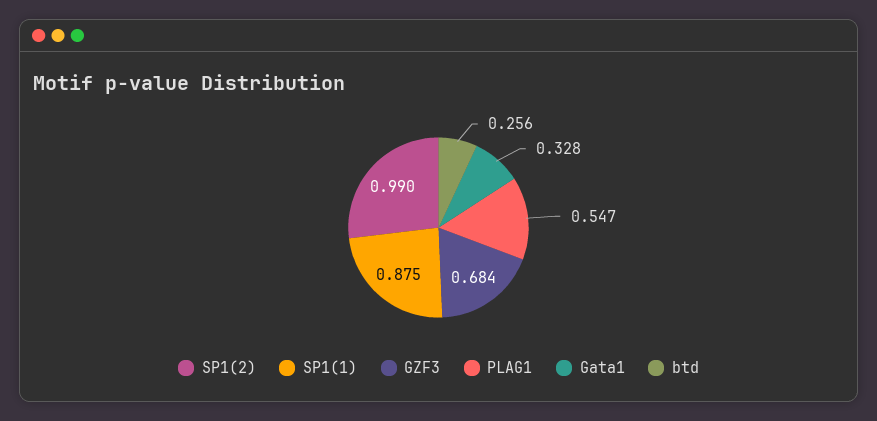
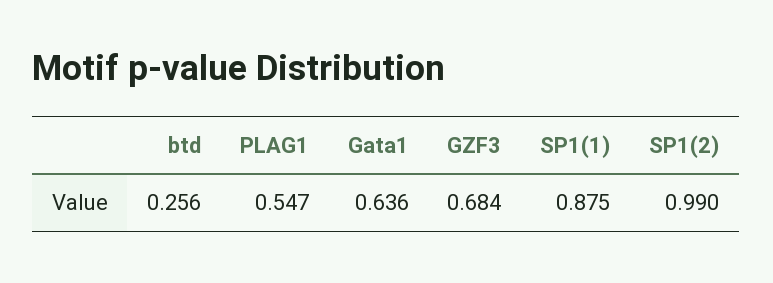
  {
    "SP1(2)": 0.99,
    "SP1(1)": 0.875,
    "GZF3": 0.684,
    "PLAG1": 0.547,
-   "Gata1": 0.328,
+   "Gata1": 0.636,
    "btd": 0.256
  }

